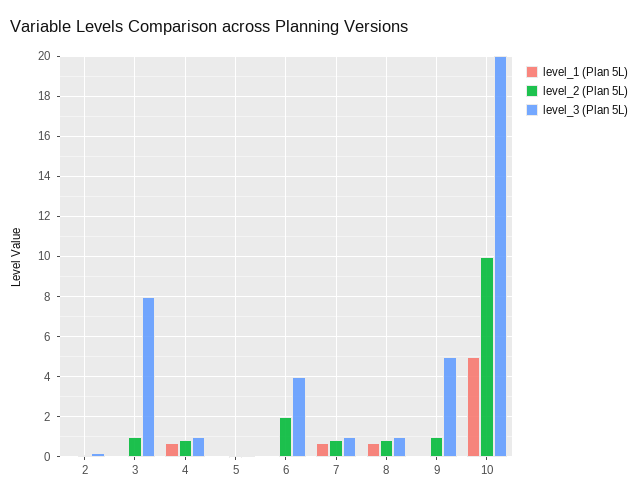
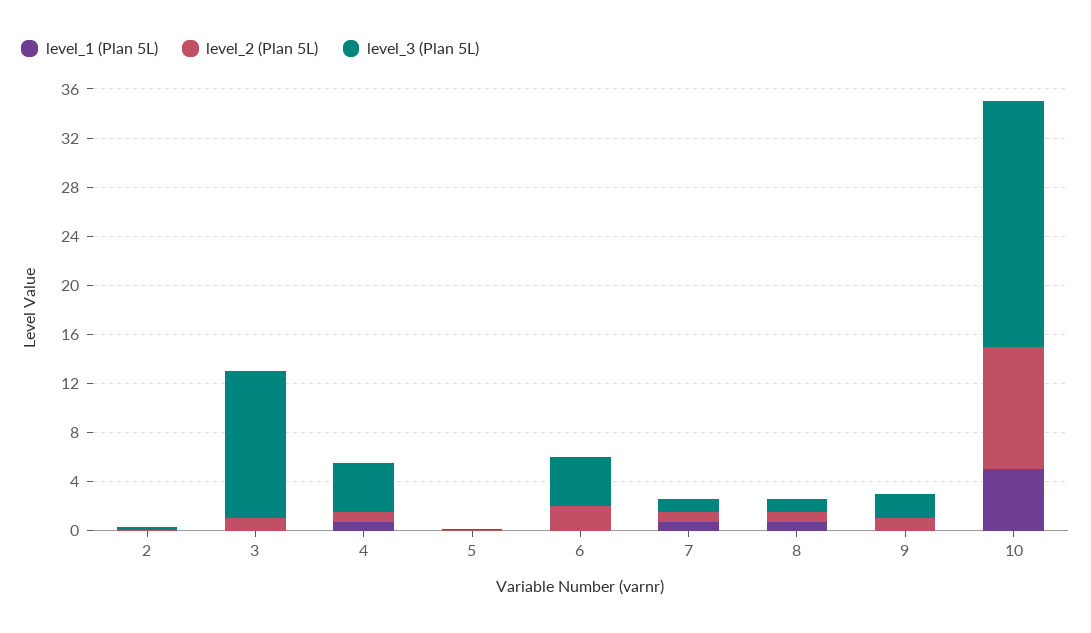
  {
    "level_1 (Plan 5L)": {
      "2": 0,
      "3": 0,
      "4": 0.5,
      "5": 0,
      "6": 0,
      "7": 0.5,
      "8": 0.5,
      "9": 0,
      "10": 5
    },
    "level_2 (Plan 5L)": {
      "2": 0,
      "3": 1,
      "4": 1,
      "5": 0,
      "6": 2,
      "7": 1,
      "8": 1,
      "9": 1,
      "10": 10
    },
    "level_3 (Plan 5L)": {
      "2": 0,
-     "3": 8,
+     "3": 12,
-     "4": 1,
+     "4": 4,
      "5": 0,
      "6": 4,
      "7": 1,
      "8": 1,
-     "9": 5,
+     "9": 2,
      "10": 20
    }
  }

